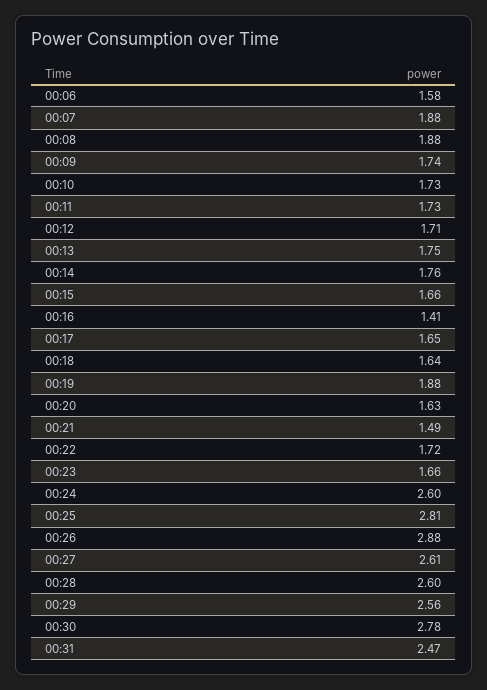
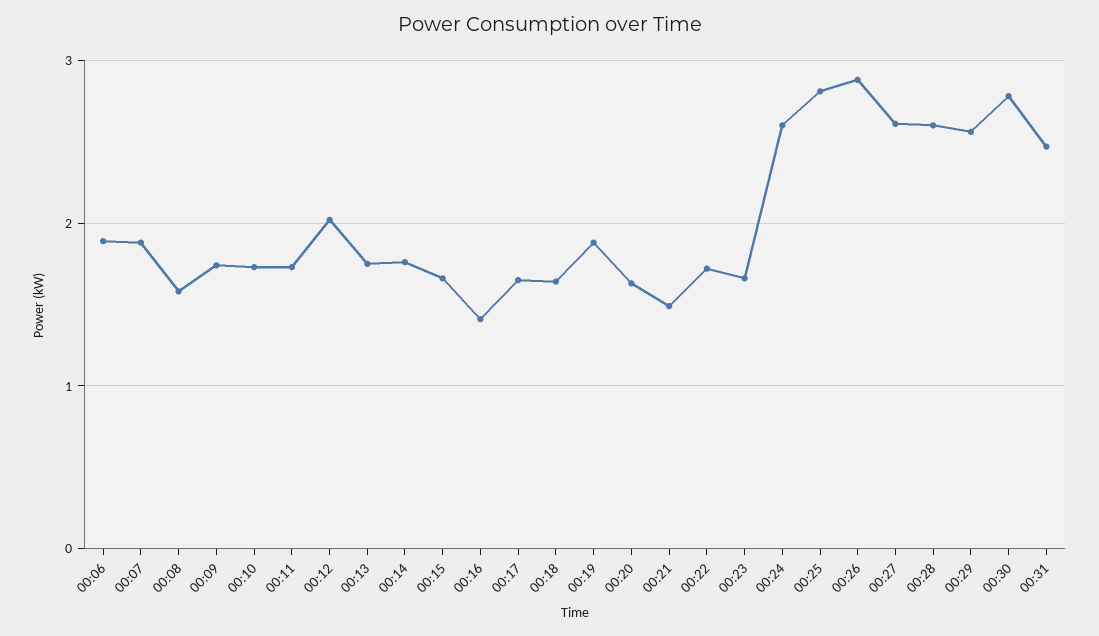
  {
-   "00:06": 1.58,
+   "00:06": 1.9,
    "00:07": 1.88,
-   "00:08": 1.88,
+   "00:08": 1.6,
    "00:09": 1.74,
    "00:10": 1.73,
    "00:11": 1.73,
-   "00:12": 1.71,
+   "00:12": 2,
    "00:13": 1.75,
    "00:14": 1.76,
    "00:15": 1.66,
    "00:16": 1.41,
    "00:17": 1.65,
    "00:18": 1.64,
    "00:19": 1.88,
    "00:20": 1.63,
    "00:21": 1.49,
    "00:22": 1.72,
    "00:23": 1.66,
    "00:24": 2.6,
    "00:25": 2.81,
    "00:26": 2.88,
    "00:27": 2.61,
    "00:28": 2.6,
    "00:29": 2.56,
    "00:30": 2.78,
    "00:31": 2.47
  }

